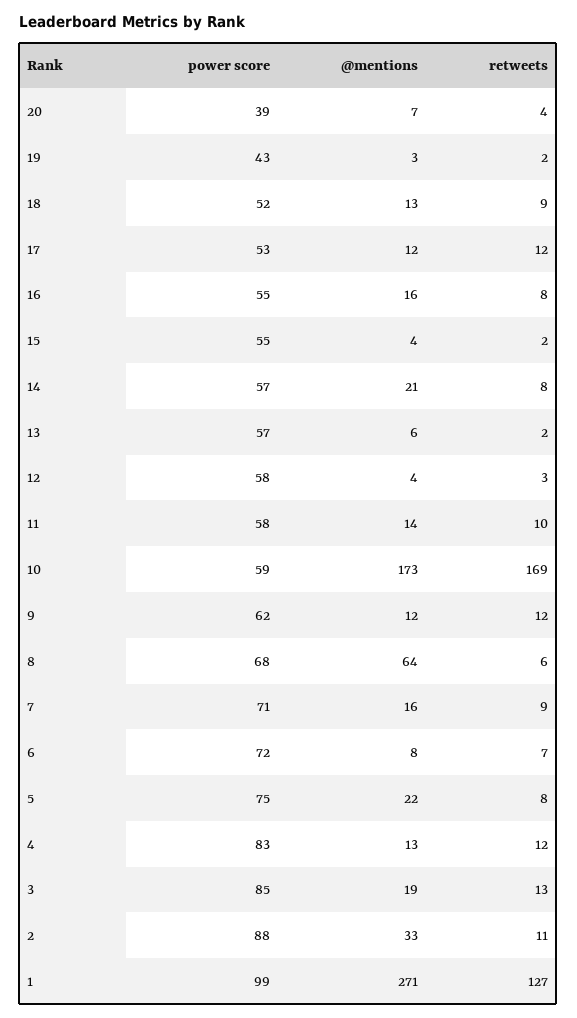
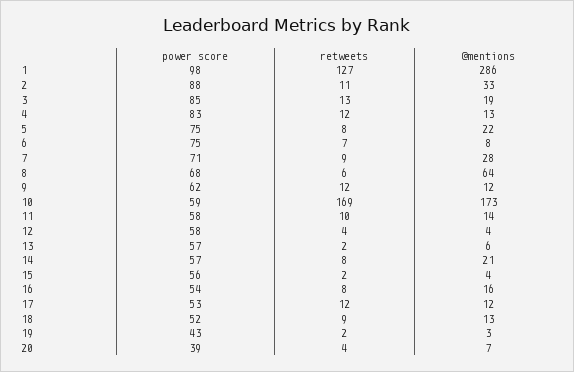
  {
    "power score": {
      "20": 39,
      "19": 43,
      "18": 52,
      "17": 53,
-     "16": 55,
+     "16": 54,
-     "15": 55,
+     "15": 56,
      "14": 57,
      "13": 57,
      "12": 58,
      "11": 58,
      "10": 59,
      "9": 62,
      "8": 68,
      "7": 71,
-     "6": 72,
+     "6": 75,
      "5": 75,
      "4": 83,
      "3": 85,
      "2": 88,
-     "1": 99
+     "1": 98
    },
    "@mentions": {
      "20": 7,
      "19": 3,
      "18": 13,
      "17": 12,
      "16": 16,
      "15": 4,
      "14": 21,
      "13": 6,
      "12": 4,
      "11": 14,
      "10": 173,
      "9": 12,
      "8": 64,
-     "7": 16,
+     "7": 28,
      "6": 8,
      "5": 22,
      "4": 13,
      "3": 19,
      "2": 33,
-     "1": 271
+     "1": 286
    },
    "retweets": {
      "20": 4,
      "19": 2,
      "18": 9,
      "17": 12,
      "16": 8,
      "15": 2,
      "14": 8,
      "13": 2,
-     "12": 3,
+     "12": 4,
      "11": 10,
      "10": 169,
      "9": 12,
      "8": 6,
      "7": 9,
      "6": 7,
      "5": 8,
      "4": 12,
      "3": 13,
      "2": 11,
      "1": 127
    }
  }

